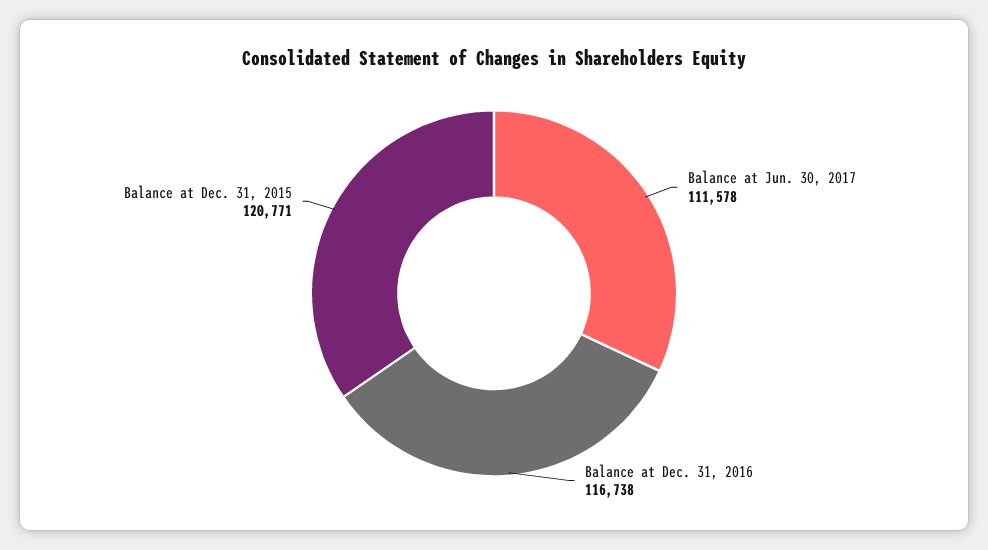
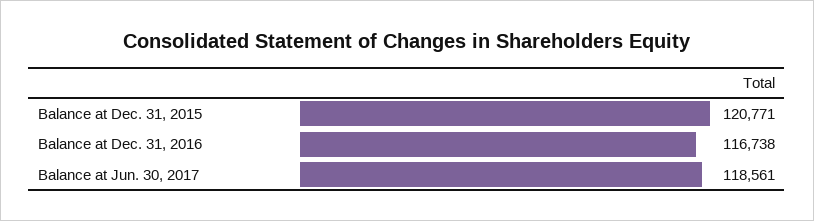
  {
-   "Balance at Jun. 30, 2017": 111578,
+   "Balance at Jun. 30, 2017": 118561,
    "Balance at Dec. 31, 2016": 116738,
    "Balance at Dec. 31, 2015": 120771
  }

